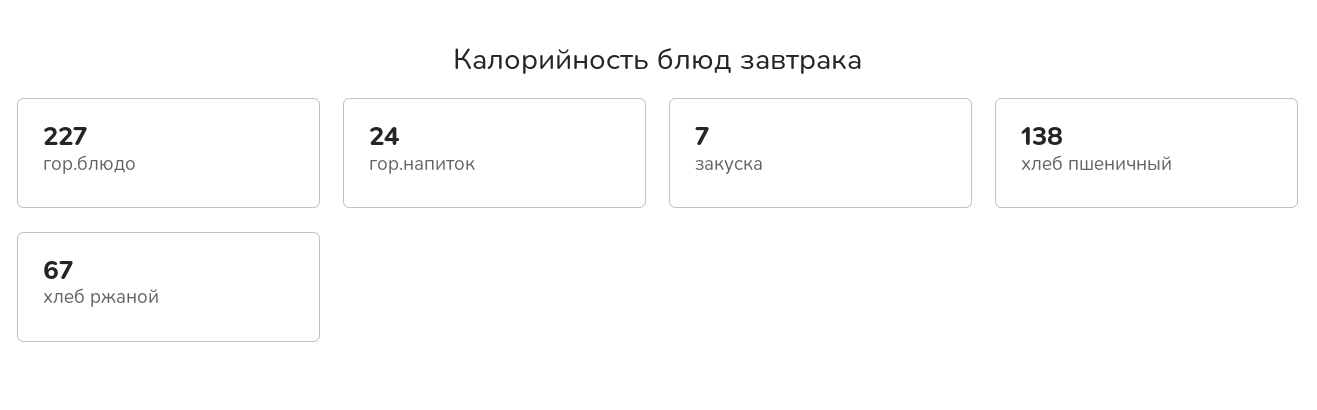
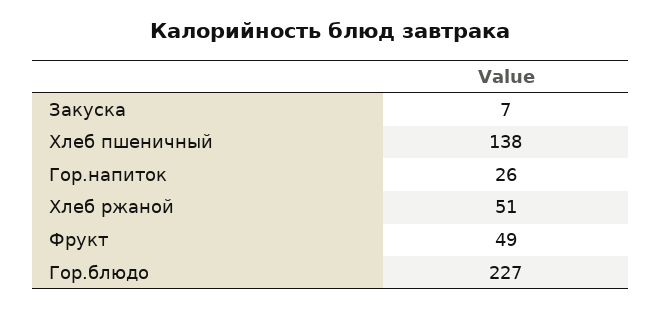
  {
    "гор.блюдо": 227,
-   "гор.напиток": 24,
+   "гор.напиток": 26,
    "закуска": 7,
    "хлеб пшеничный": 138,
-   "хлеб ржаной": 67
+   "хлеб ржаной": 51,
+   "Фрукт": 49
  }

